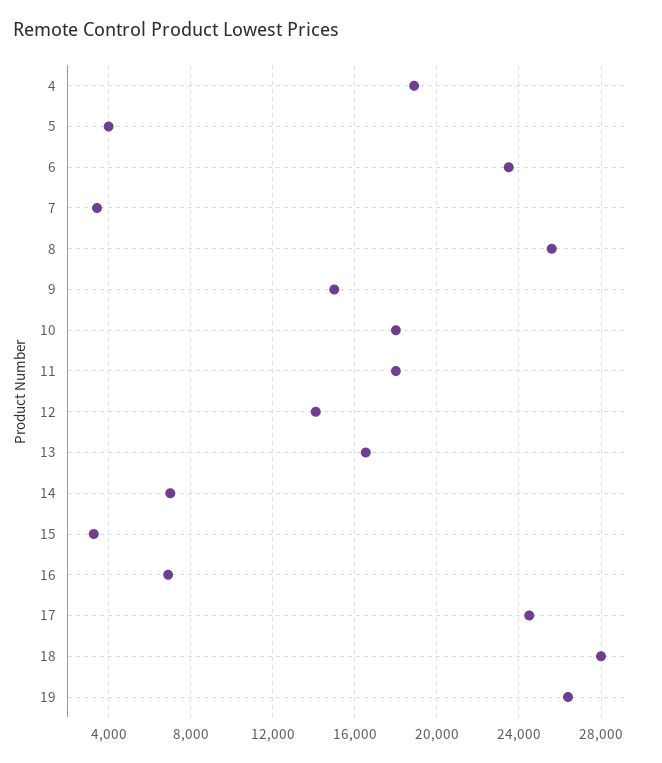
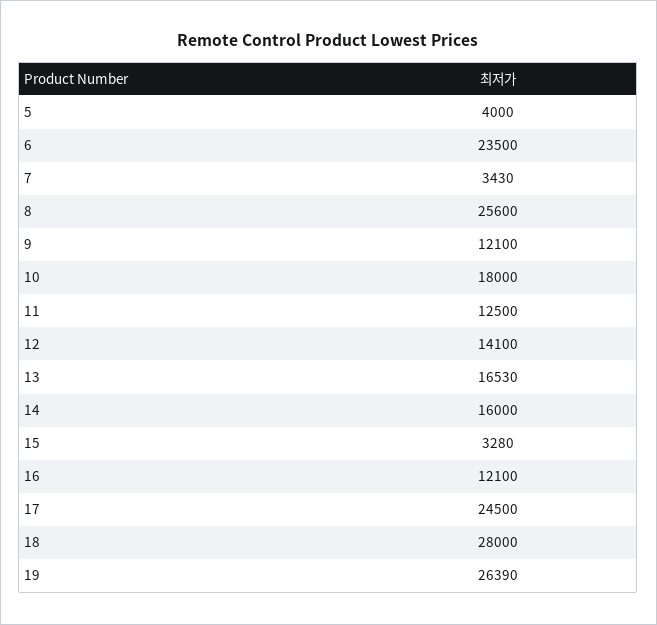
  {
-   "4": 19000,
    "5": 4000,
    "6": 23500,
    "7": 3430,
    "8": 25600,
-   "9": 15000,
+   "9": 12100,
    "10": 18000,
-   "11": 18000,
+   "11": 12500,
    "12": 14100,
    "13": 16530,
-   "14": 7000,
+   "14": 16000,
    "15": 3280,
-   "16": 7000,
+   "16": 12100,
    "17": 24500,
    "18": 28000,
    "19": 26390
  }

